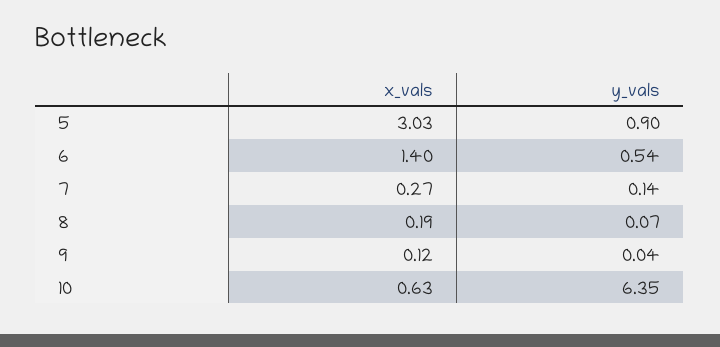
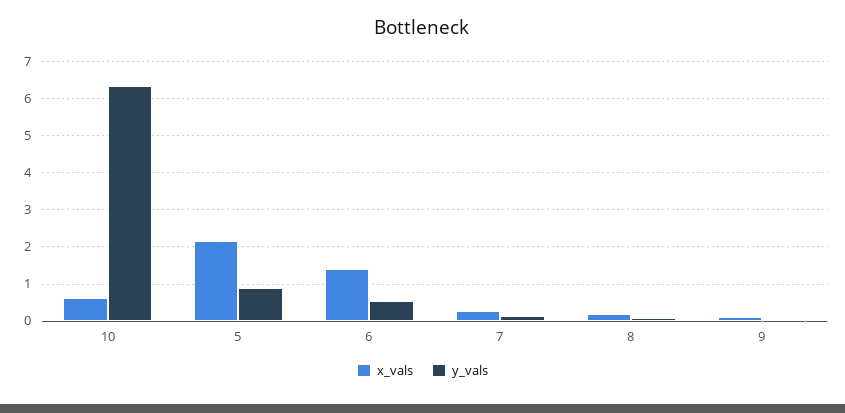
  {
    "x_vals": {
-     "5": 3.03,
+     "5": 2.2,
      "6": 1.4,
      "7": 0.27,
      "8": 0.19,
      "9": 0.12,
      "10": 0.63
    },
    "y_vals": {
      "5": 0.9,
      "6": 0.54,
      "7": 0.14,
      "8": 0.07,
      "9": 0.04,
      "10": 6.35
    }
  }

